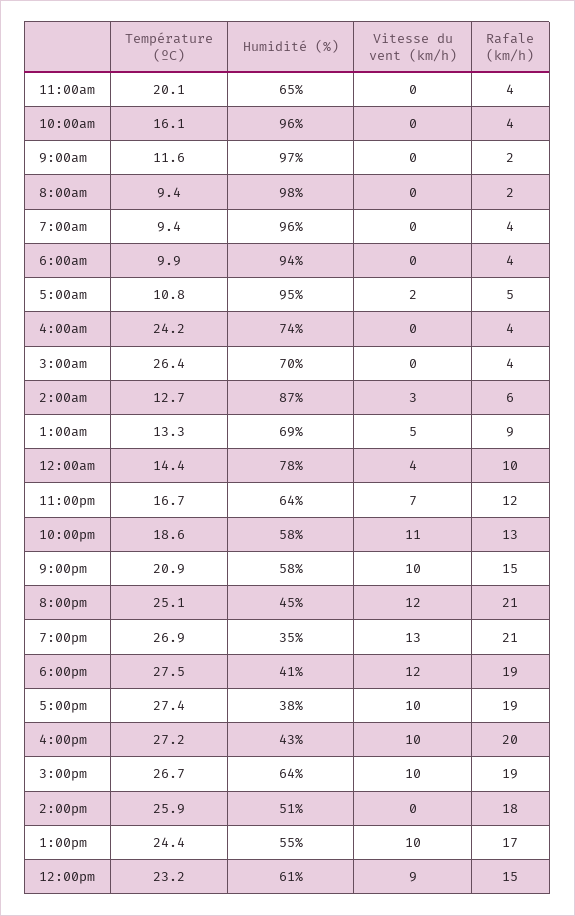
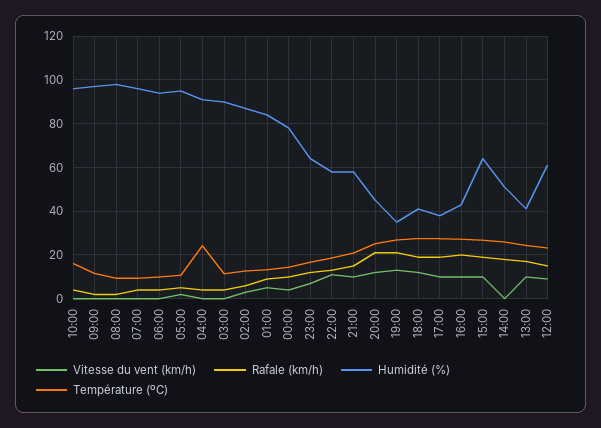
  {
    "Température (ºC)": {
-     "11:00am": 20.1,
      "10:00am": 16.1,
      "9:00am": 11.6,
      "8:00am": 9.4,
      "7:00am": 9.4,
      "6:00am": 9.9,
      "5:00am": 10.8,
      "4:00am": 24.2,
-     "3:00am": 26.4,
+     "3:00am": 10,
      "2:00am": 12.7,
      "1:00am": 13.3,
      "12:00am": 14.4,
      "11:00pm": 16.7,
      "10:00pm": 18.6,
      "9:00pm": 20.9,
      "8:00pm": 25.1,
      "7:00pm": 26.9,
      "6:00pm": 27.5,
      "5:00pm": 27.4,
      "4:00pm": 27.2,
      "3:00pm": 26.7,
      "2:00pm": 25.9,
      "1:00pm": 24.4,
      "12:00pm": 23.2
    },
    "Humidité (%)": {
-     "11:00am": 65,
      "10:00am": 96,
      "9:00am": 97,
      "8:00am": 98,
      "7:00am": 96,
      "6:00am": 94,
      "5:00am": 95,
-     "4:00am": 74,
+     "4:00am": 90,
-     "3:00am": 70,
+     "3:00am": 90,
      "2:00am": 87,
-     "1:00am": 69,
+     "1:00am": 85,
      "12:00am": 78,
      "11:00pm": 64,
      "10:00pm": 58,
      "9:00pm": 58,
      "8:00pm": 45,
      "7:00pm": 35,
      "6:00pm": 41,
      "5:00pm": 38,
      "4:00pm": 43,
      "3:00pm": 64,
      "2:00pm": 51,
-     "1:00pm": 55,
+     "1:00pm": 40,
      "12:00pm": 61
    },
    "Vitesse du vent (km/h)": {
-     "11:00am": 0,
      "10:00am": 0,
      "9:00am": 0,
      "8:00am": 0,
      "7:00am": 0,
      "6:00am": 0,
      "5:00am": 2,
      "4:00am": 0,
      "3:00am": 0,
      "2:00am": 3,
      "1:00am": 5,
      "12:00am": 4,
      "11:00pm": 7,
      "10:00pm": 11,
      "9:00pm": 10,
      "8:00pm": 12,
      "7:00pm": 13,
      "6:00pm": 12,
      "5:00pm": 10,
      "4:00pm": 10,
      "3:00pm": 10,
      "2:00pm": 0,
      "1:00pm": 10,
      "12:00pm": 9
    },
    "Rafale (km/h)": {
-     "11:00am": 4,
      "10:00am": 4,
      "9:00am": 2,
      "8:00am": 2,
      "7:00am": 4,
      "6:00am": 4,
      "5:00am": 5,
      "4:00am": 4,
      "3:00am": 4,
      "2:00am": 6,
      "1:00am": 9,
      "12:00am": 10,
      "11:00pm": 12,
      "10:00pm": 13,
      "9:00pm": 15,
      "8:00pm": 21,
      "7:00pm": 21,
      "6:00pm": 19,
      "5:00pm": 19,
      "4:00pm": 20,
      "3:00pm": 19,
      "2:00pm": 18,
      "1:00pm": 17,
      "12:00pm": 15
    }
  }

